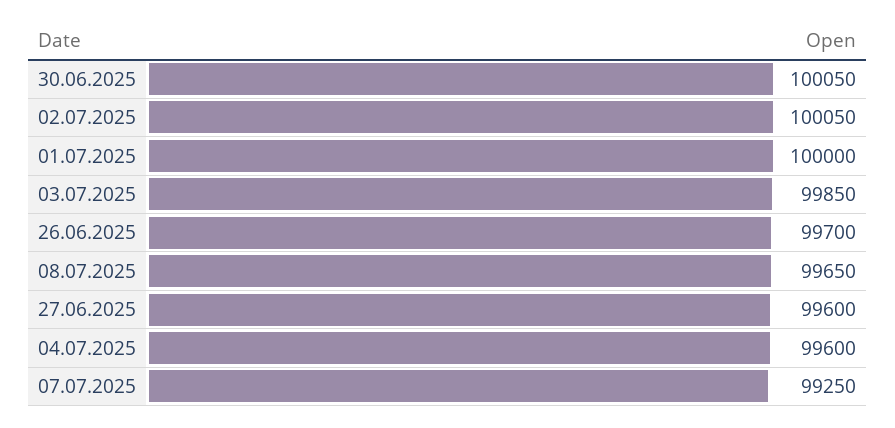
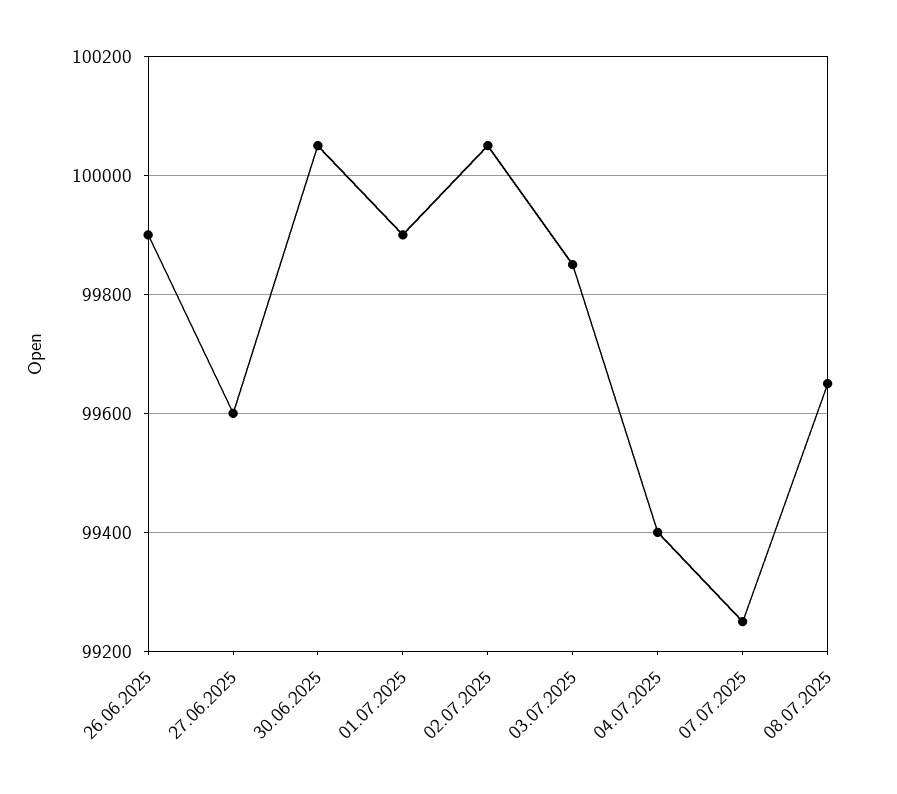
  {
    "30.06.2025": 100050,
    "02.07.2025": 100050,
-   "01.07.2025": 100000,
+   "01.07.2025": 99900,
    "03.07.2025": 99850,
-   "26.06.2025": 99700,
+   "26.06.2025": 99900,
    "08.07.2025": 99650,
    "27.06.2025": 99600,
-   "04.07.2025": 99600,
+   "04.07.2025": 99400,
    "07.07.2025": 99250
  }

